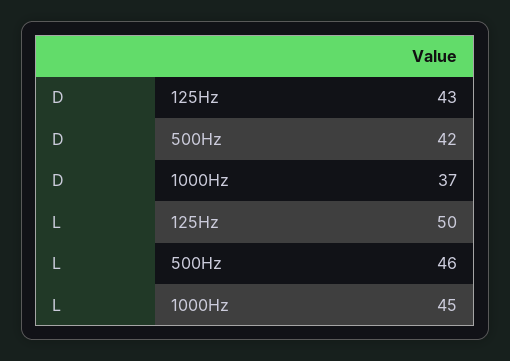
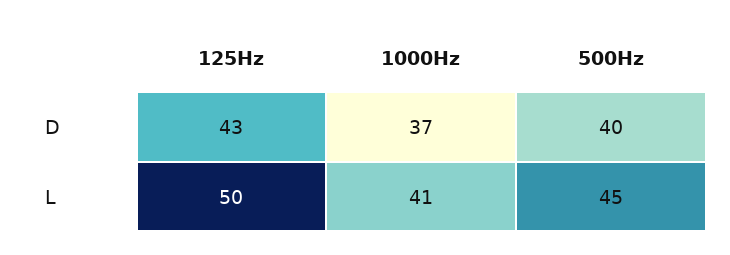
  {
    "D": {
      "125Hz": 43,
-     "500Hz": 42,
+     "500Hz": 40,
      "1000Hz": 37
    },
    "L": {
      "125Hz": 50,
-     "500Hz": 46,
+     "500Hz": 45,
-     "1000Hz": 45
+     "1000Hz": 41
    }
  }

